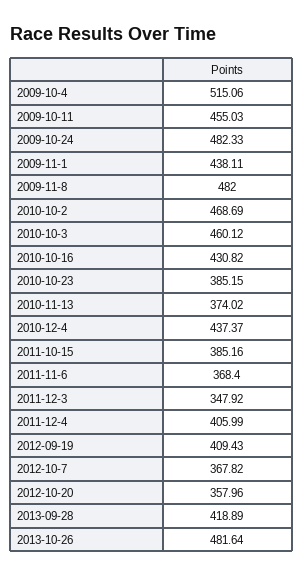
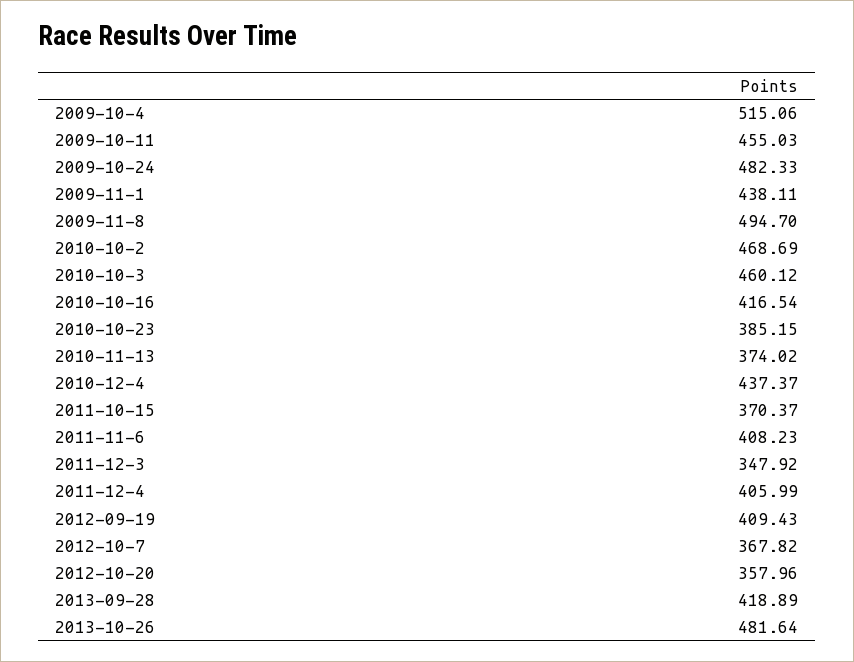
  {
    "2009-10-4": 515.06,
    "2009-10-11": 455.03,
    "2009-10-24": 482.33,
    "2009-11-1": 438.11,
-   "2009-11-8": 482,
+   "2009-11-8": 494.7,
    "2010-10-2": 468.69,
    "2010-10-3": 460.12,
-   "2010-10-16": 430.82,
+   "2010-10-16": 416.54,
    "2010-10-23": 385.15,
    "2010-11-13": 374.02,
    "2010-12-4": 437.37,
-   "2011-10-15": 385.16,
+   "2011-10-15": 370.37,
-   "2011-11-6": 368.4,
+   "2011-11-6": 408.23,
    "2011-12-3": 347.92,
    "2011-12-4": 405.99,
    "2012-09-19": 409.43,
    "2012-10-7": 367.82,
    "2012-10-20": 357.96,
    "2013-09-28": 418.89,
    "2013-10-26": 481.64
  }

